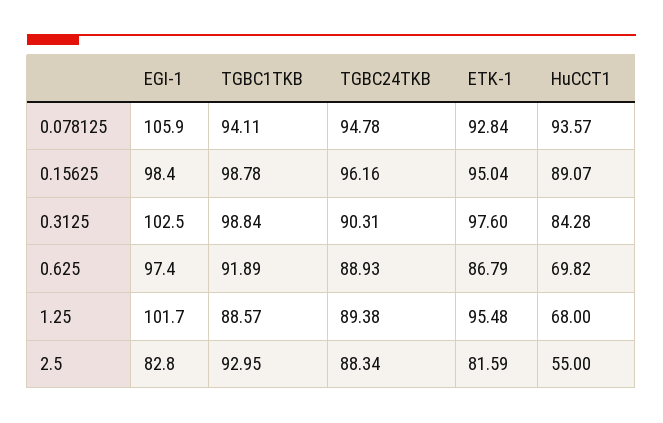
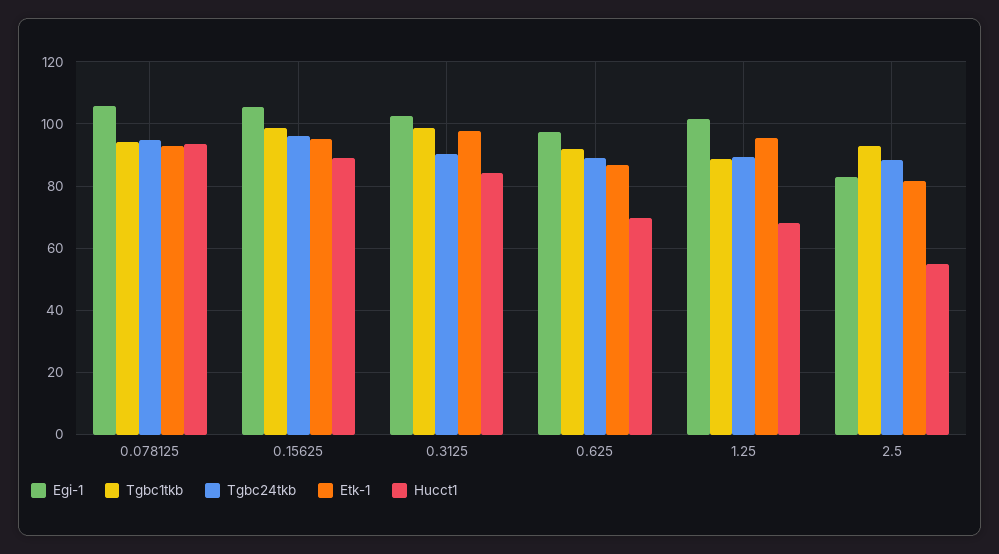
  {
    "EGI-1": {
      "0.078125": 105.9,
-     "0.15625": 98.4,
+     "0.15625": 106,
      "0.3125": 102.5,
      "0.625": 97.4,
      "1.25": 101.7,
      "2.5": 82.8
    },
    "TGBC1TKB": {
      "0.078125": 94.11,
      "0.15625": 98.78,
      "0.3125": 98.84,
      "0.625": 91.89,
      "1.25": 88.57,
      "2.5": 92.95
    },
    "TGBC24TKB": {
      "0.078125": 94.78,
      "0.15625": 96.16,
      "0.3125": 90.31,
      "0.625": 88.93,
      "1.25": 89.38,
      "2.5": 88.34
    },
    "ETK-1": {
      "0.078125": 92.84,
      "0.15625": 95.04,
      "0.3125": 97.6,
      "0.625": 86.79,
      "1.25": 95.48,
      "2.5": 81.59
    },
    "HuCCT1": {
      "0.078125": 93.57,
      "0.15625": 89.07,
      "0.3125": 84.28,
      "0.625": 69.82,
      "1.25": 68,
      "2.5": 55
    }
  }

